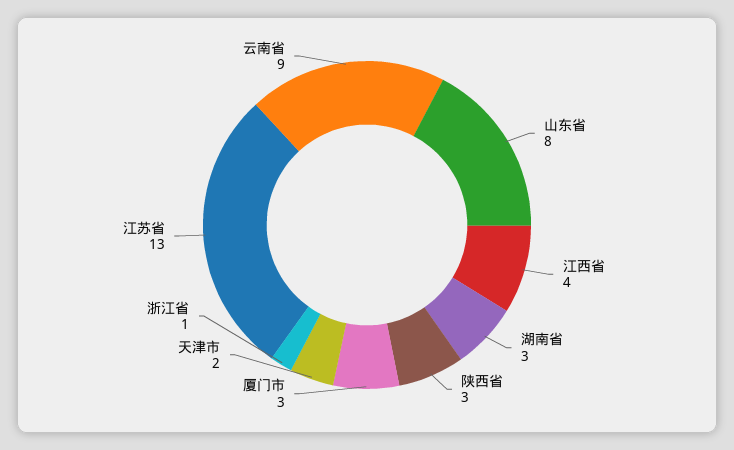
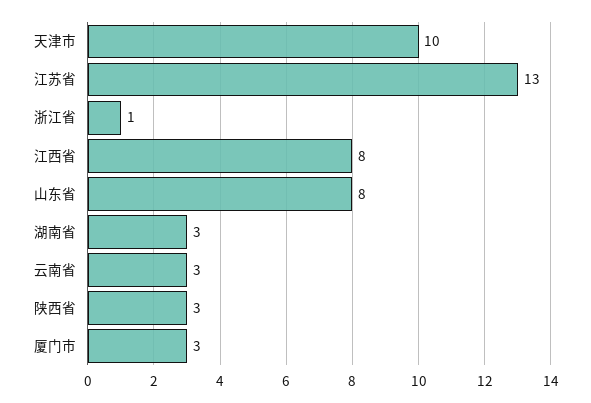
  {
    "山东省": 8,
-   "江西省": 4,
+   "江西省": 8,
    "湖南省": 3,
    "陕西省": 3,
    "厦门市": 3,
-   "天津市": 2,
+   "天津市": 10,
    "浙江省": 1,
    "江苏省": 13,
-   "云南省": 9
+   "云南省": 3
  }

